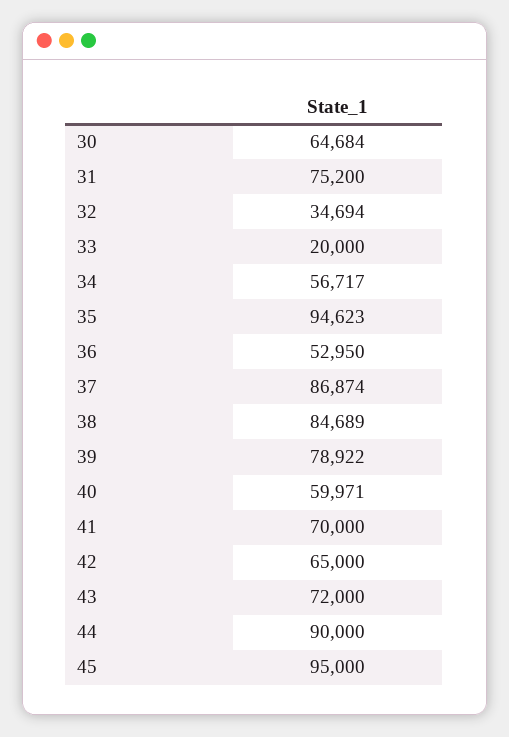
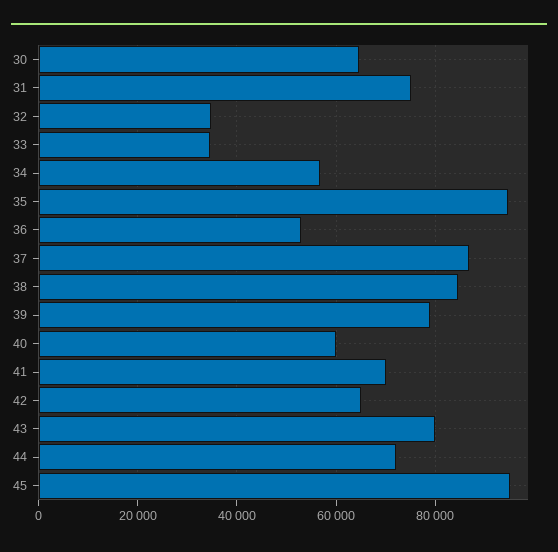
  {
    "30": 64684,
    "31": 75200,
    "32": 34694,
-   "33": 20000,
+   "33": 34000,
    "34": 56717,
    "35": 94623,
    "36": 52950,
    "37": 86874,
    "38": 84689,
    "39": 78922,
    "40": 59971,
    "41": 70000,
    "42": 65000,
-   "43": 72000,
+   "43": 80000,
-   "44": 90000,
+   "44": 72000,
    "45": 95000
  }

